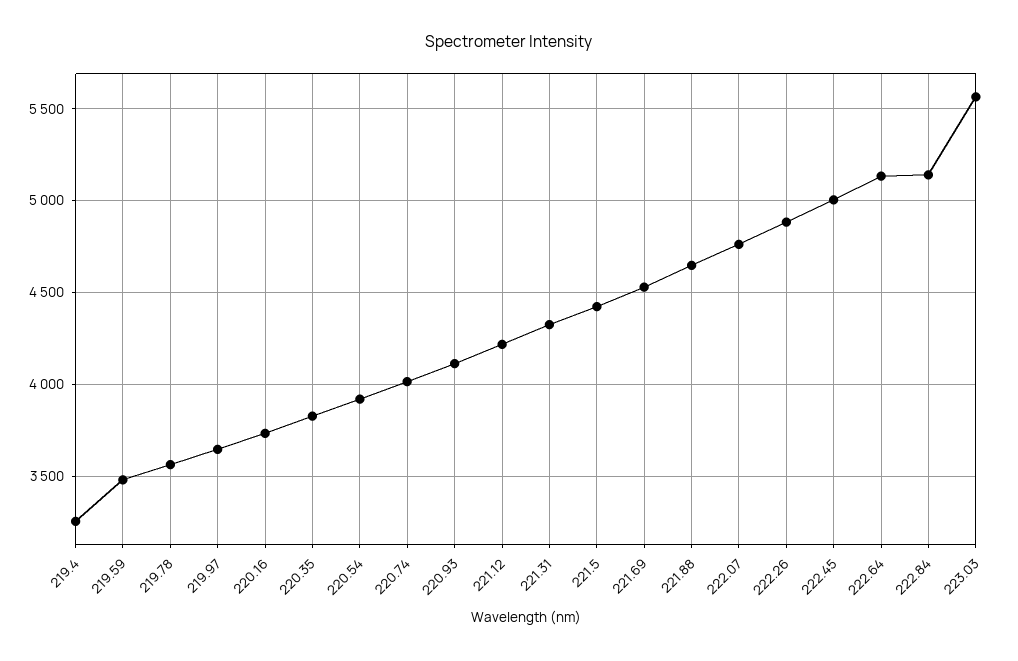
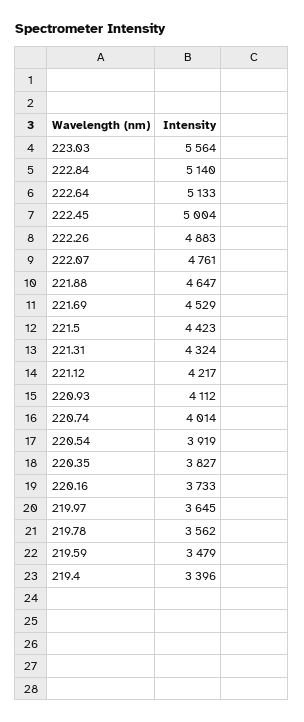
  {
-   "219.4": 3250,
+   "219.4": 3396,
    "219.59": 3479,
    "219.78": 3562,
    "219.97": 3645,
    "220.16": 3733,
    "220.35": 3827,
    "220.54": 3919,
    "220.74": 4014,
    "220.93": 4112,
    "221.12": 4217,
    "221.31": 4324,
    "221.5": 4423,
    "221.69": 4529,
    "221.88": 4647,
    "222.07": 4761,
    "222.26": 4883,
    "222.45": 5004,
    "222.64": 5133,
    "222.84": 5140,
    "223.03": 5564
  }

